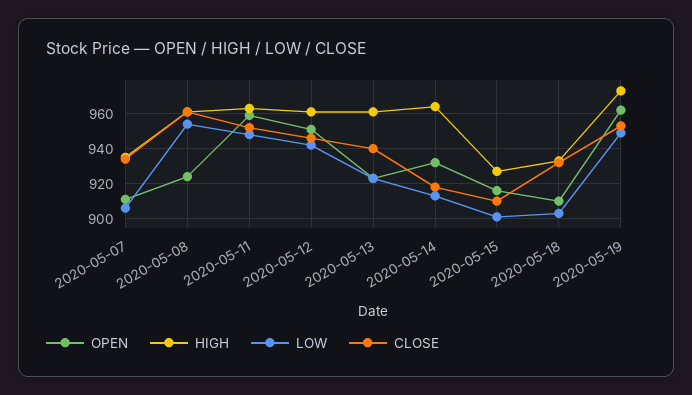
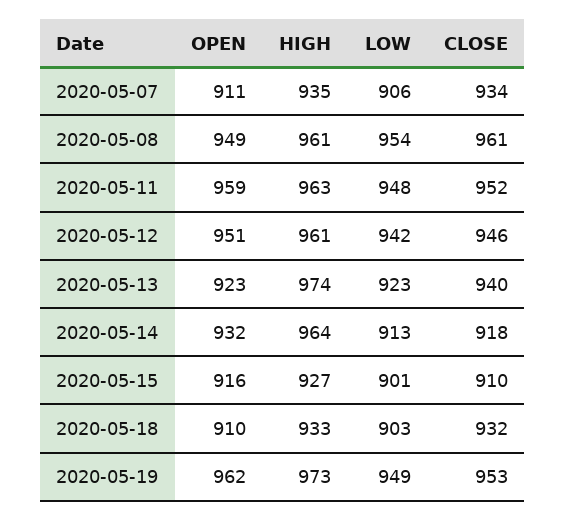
  {
    "OPEN": {
      "2020-05-07": 911,
-     "2020-05-08": 925,
+     "2020-05-08": 949,
      "2020-05-11": 959,
      "2020-05-12": 951,
      "2020-05-13": 923,
      "2020-05-14": 932,
      "2020-05-15": 916,
      "2020-05-18": 910,
      "2020-05-19": 962
    },
    "HIGH": {
      "2020-05-07": 935,
      "2020-05-08": 961,
      "2020-05-11": 963,
      "2020-05-12": 961,
-     "2020-05-13": 960,
+     "2020-05-13": 974,
      "2020-05-14": 964,
      "2020-05-15": 927,
      "2020-05-18": 933,
      "2020-05-19": 973
    },
    "LOW": {
      "2020-05-07": 906,
      "2020-05-08": 954,
      "2020-05-11": 948,
      "2020-05-12": 942,
      "2020-05-13": 923,
      "2020-05-14": 913,
      "2020-05-15": 901,
      "2020-05-18": 903,
      "2020-05-19": 949
    },
    "CLOSE": {
      "2020-05-07": 934,
      "2020-05-08": 961,
      "2020-05-11": 952,
      "2020-05-12": 946,
      "2020-05-13": 940,
      "2020-05-14": 918,
      "2020-05-15": 910,
      "2020-05-18": 932,
      "2020-05-19": 953
    }
  }

